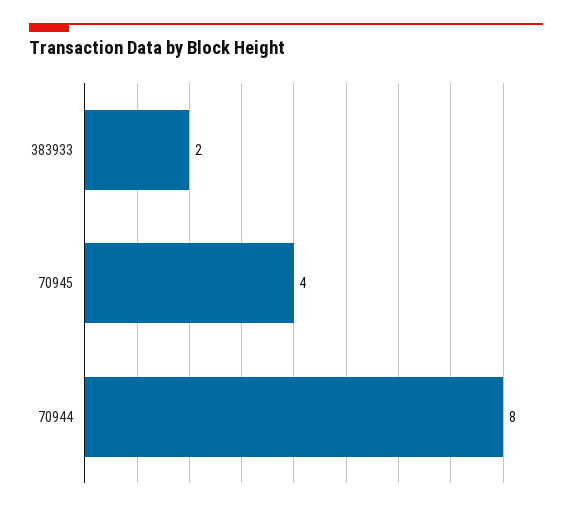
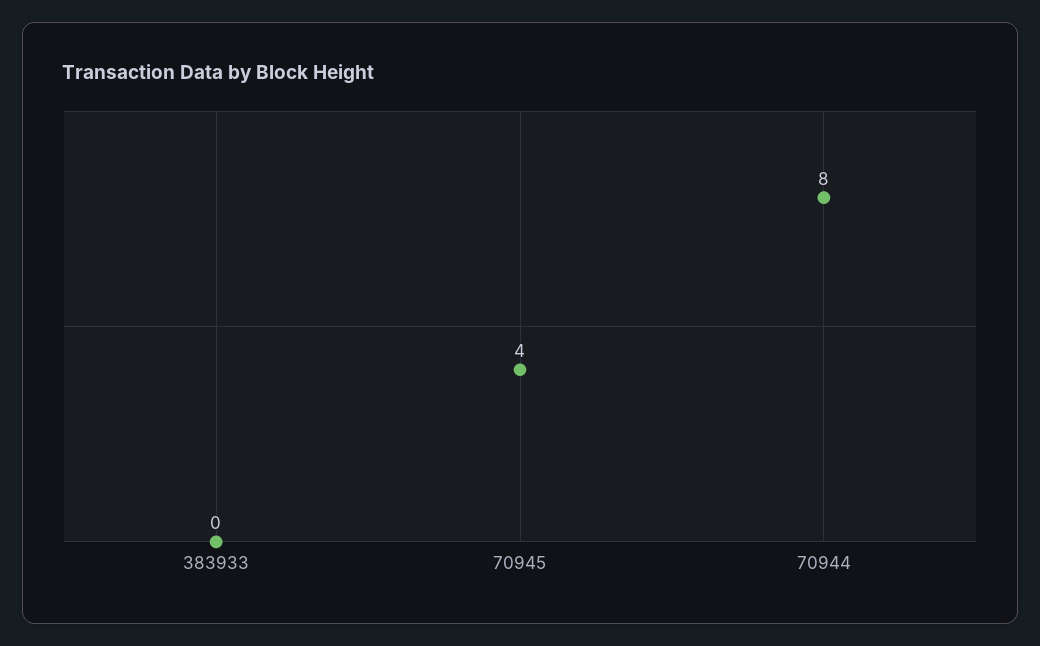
  {
-   "383933": 2,
+   "383933": 0,
    "70945": 4,
    "70944": 8
  }

